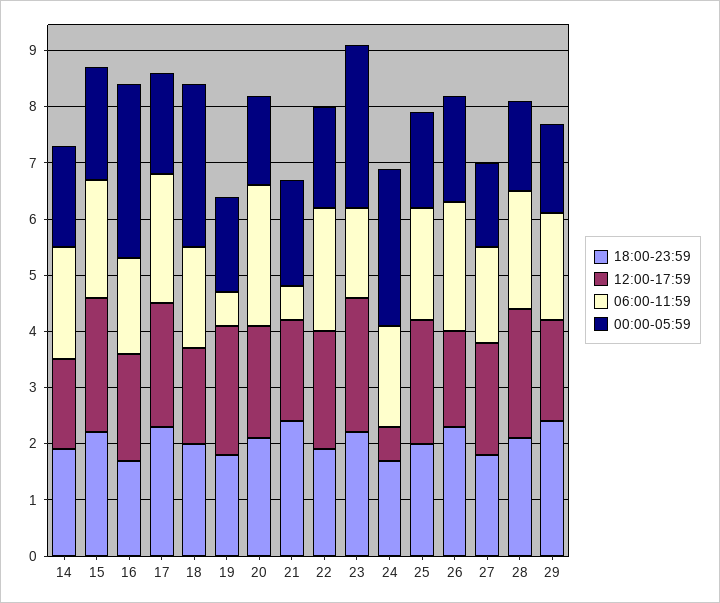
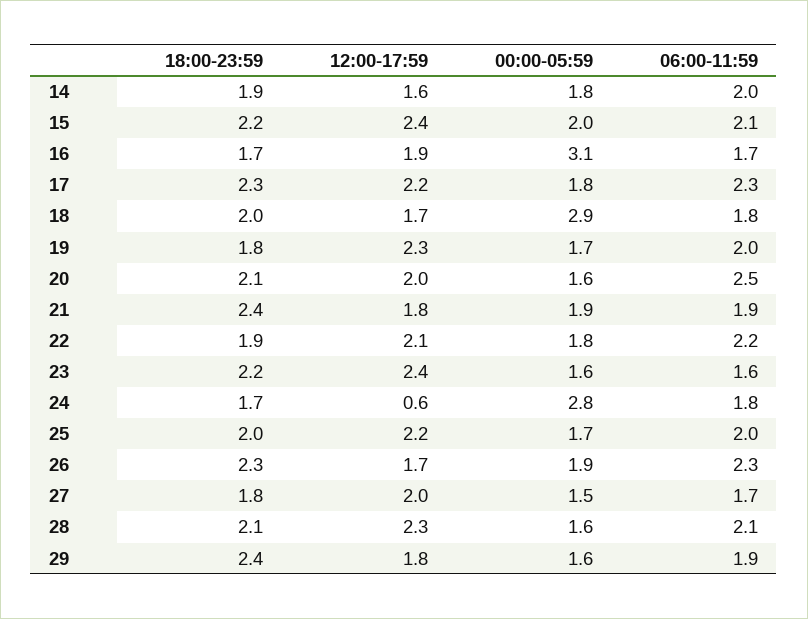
  {
    "18:00-23:59": {
      "14": 1.9,
      "15": 2.2,
      "16": 1.7,
      "17": 2.3,
      "18": 2,
      "19": 1.8,
      "20": 2.1,
      "21": 2.4,
      "22": 1.9,
      "23": 2.2,
      "24": 1.7,
      "25": 2,
      "26": 2.3,
      "27": 1.8,
      "28": 2.1,
      "29": 2.4
    },
    "12:00-17:59": {
      "14": 1.6,
      "15": 2.4,
      "16": 1.9,
      "17": 2.2,
      "18": 1.7,
      "19": 2.3,
      "20": 2,
      "21": 1.8,
      "22": 2.1,
      "23": 2.4,
      "24": 0.6,
      "25": 2.2,
      "26": 1.7,
      "27": 2,
      "28": 2.3,
      "29": 1.8
    },
    "06:00-11:59": {
      "14": 2,
      "15": 2.1,
      "16": 1.7,
      "17": 2.3,
      "18": 1.8,
-     "19": 0.5,
+     "19": 2,
      "20": 2.5,
-     "21": 0.5,
+     "21": 1.9,
      "22": 2.2,
      "23": 1.6,
      "24": 1.8,
      "25": 2,
      "26": 2.3,
      "27": 1.7,
      "28": 2.1,
      "29": 1.9
    },
    "00:00-05:59": {
      "14": 1.8,
      "15": 2,
      "16": 3.1,
      "17": 1.8,
      "18": 2.9,
      "19": 1.7,
      "20": 1.6,
      "21": 1.9,
      "22": 1.8,
-     "23": 3,
+     "23": 1.6,
      "24": 2.8,
      "25": 1.7,
      "26": 1.9,
      "27": 1.5,
      "28": 1.6,
      "29": 1.6
    }
  }

